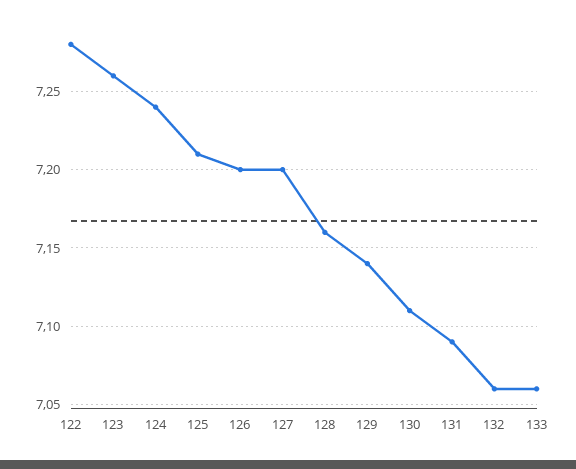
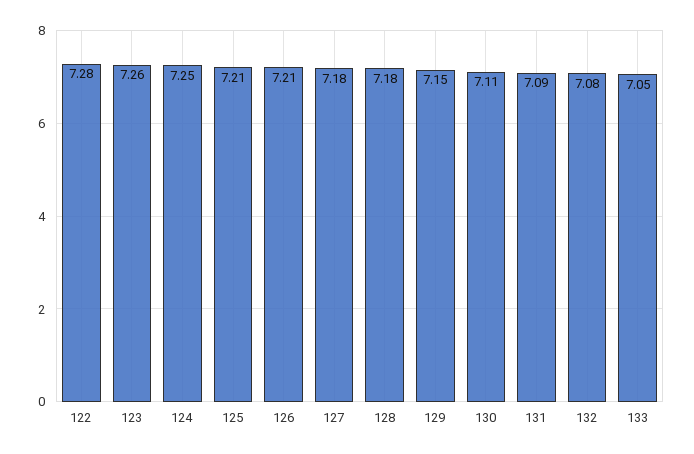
  {
    "122": 7.28,
    "123": 7.26,
-   "124": 7.24,
+   "124": 7.25,
    "125": 7.21,
-   "126": 7.2,
+   "126": 7.21,
-   "127": 7.2,
+   "127": 7.18,
-   "128": 7.16,
+   "128": 7.18,
-   "129": 7.14,
+   "129": 7.15,
    "130": 7.11,
    "131": 7.09,
-   "132": 7.06,
+   "132": 7.08,
-   "133": 7.06
+   "133": 7.05
  }

